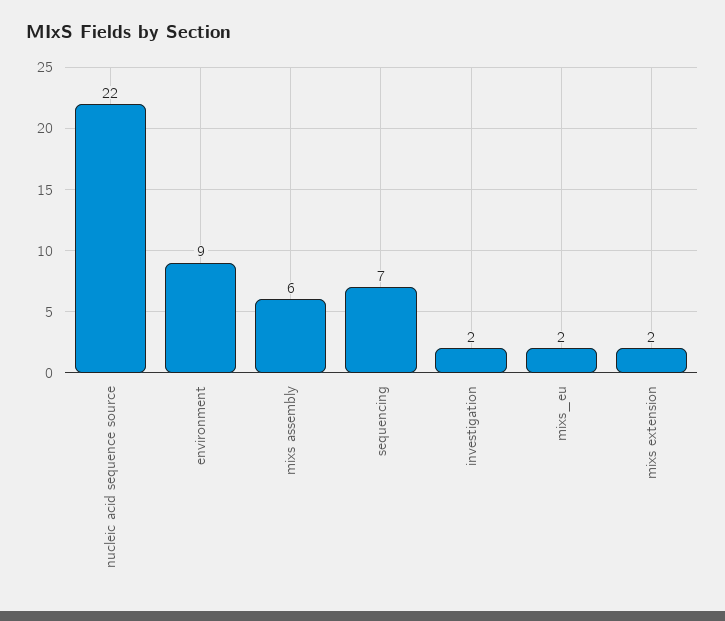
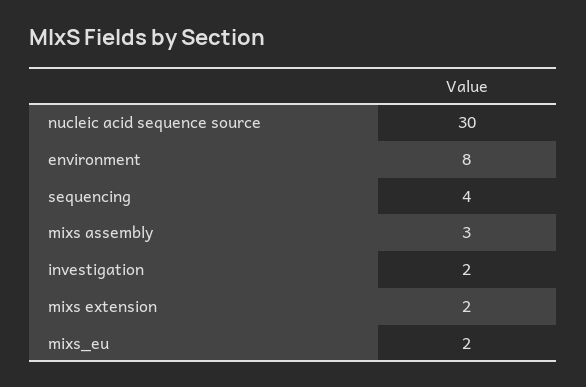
  {
-   "nucleic acid sequence source": 22,
+   "nucleic acid sequence source": 30,
-   "environment": 9,
+   "environment": 8,
-   "mixs assembly": 6,
+   "mixs assembly": 3,
-   "sequencing": 7,
+   "sequencing": 4,
    "investigation": 2,
    "mixs_eu": 2,
    "mixs extension": 2
  }

